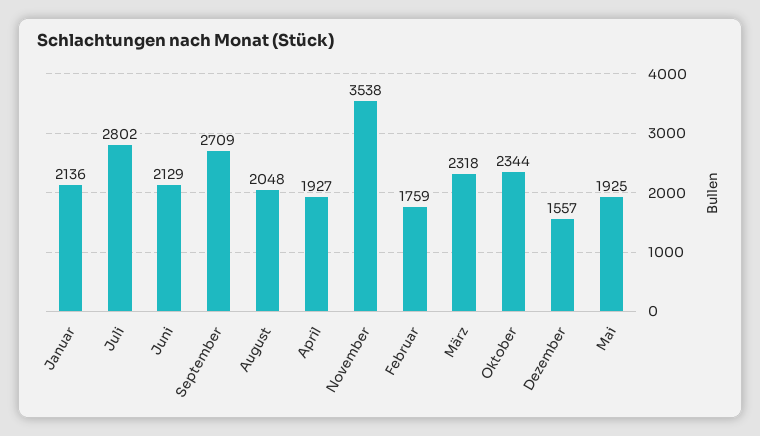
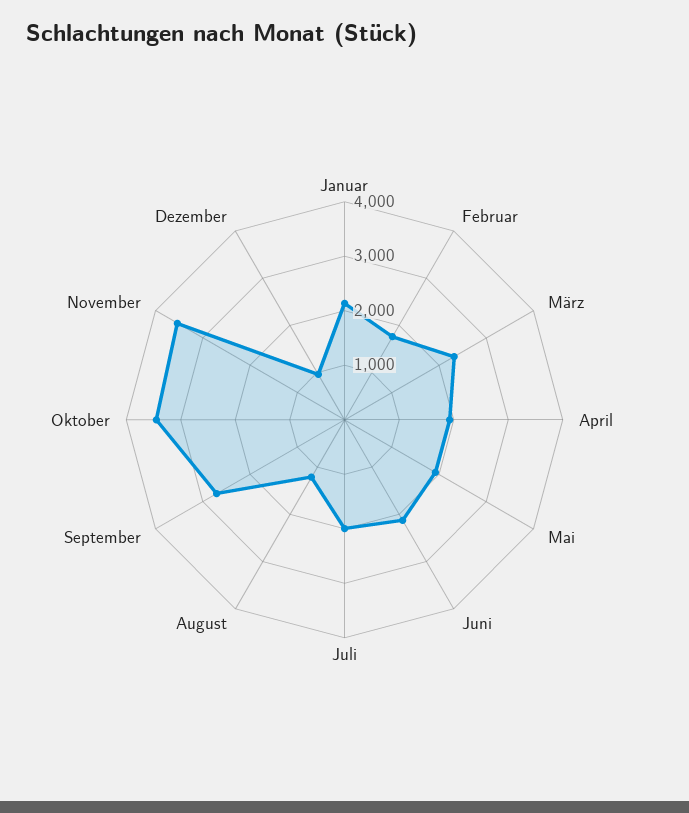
  {
    "Januar": 2136,
-   "Juli": 2802,
+   "Juli": 2000,
    "Juni": 2129,
    "September": 2709,
-   "August": 2048,
+   "August": 1200,
    "April": 1927,
    "November": 3538,
    "Februar": 1759,
    "März": 2318,
-   "Oktober": 2344,
+   "Oktober": 3400,
-   "Dezember": 1557,
+   "Dezember": 1000,
    "Mai": 1925
  }

